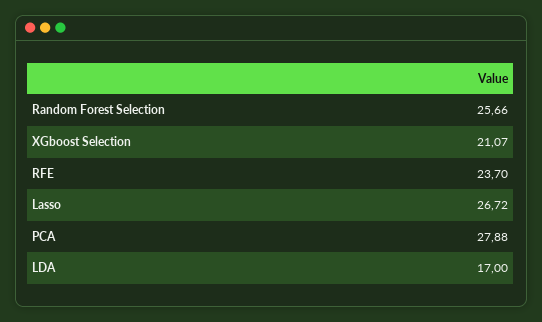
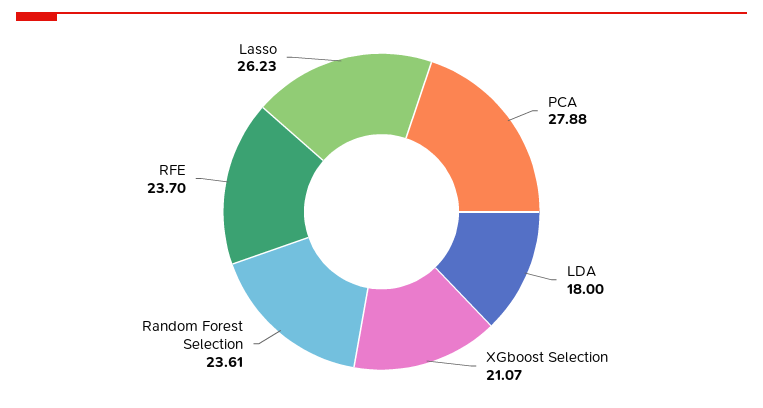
  {
-   "Random Forest Selection": 25.66,
+   "Random Forest Selection": 23.61,
    "XGboost Selection": 21.07,
    "RFE": 23.7,
-   "Lasso": 26.72,
+   "Lasso": 26.23,
    "PCA": 27.88,
-   "LDA": 17
+   "LDA": 18
  }

